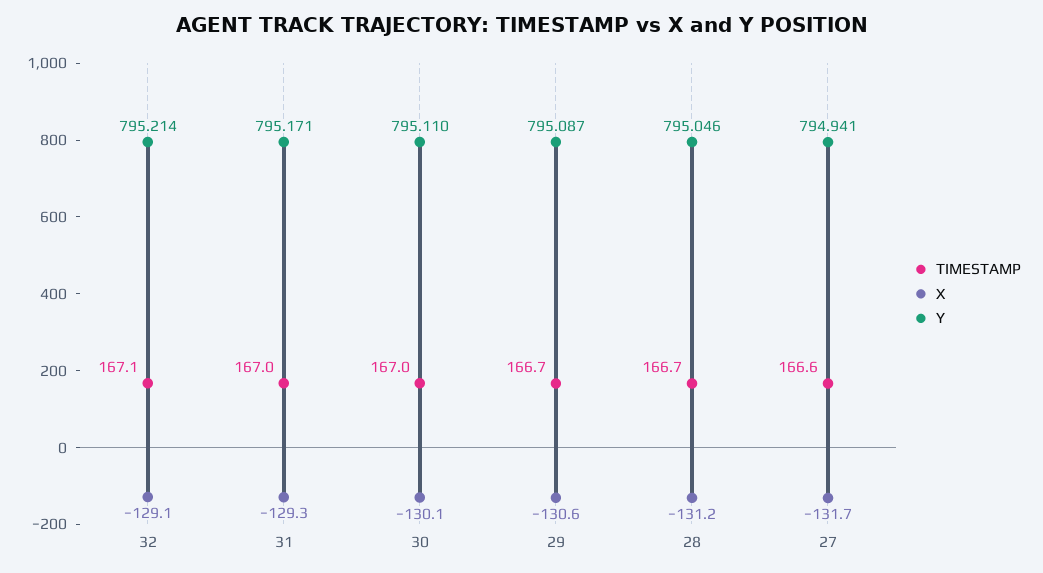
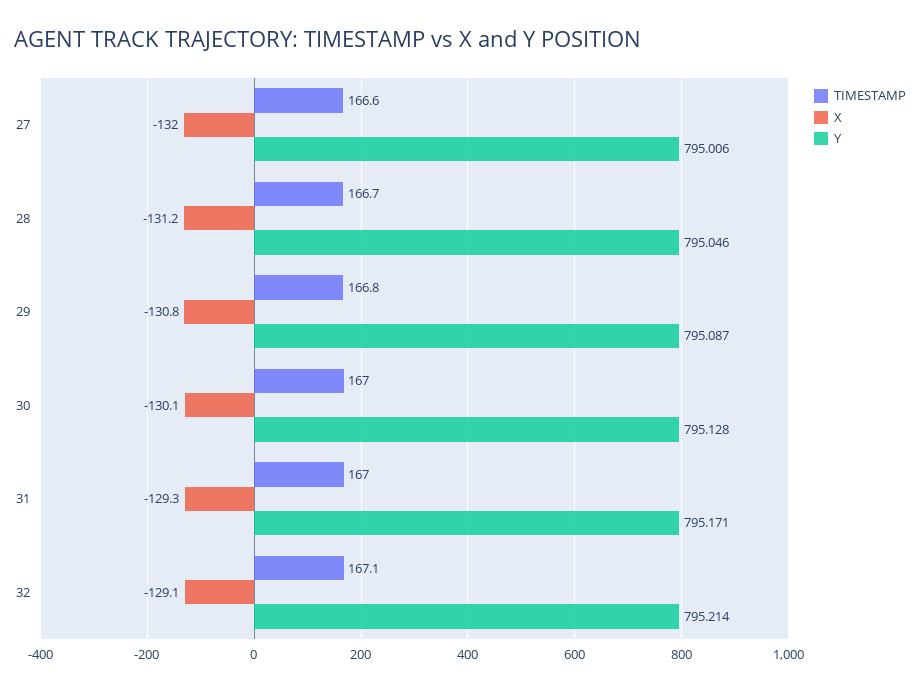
  {
    "TIMESTAMP": {
      "32": 167.1,
      "31": 167,
      "30": 167,
-     "29": 166.7,
+     "29": 166.8,
      "28": 166.7,
      "27": 166.6
    },
    "X": {
      "32": -129.1,
      "31": -129.3,
      "30": -130.1,
-     "29": -130.6,
+     "29": -130.8,
      "28": -131.2,
-     "27": -131.7
+     "27": -132
    },
    "Y": {
      "32": 795.214,
      "31": 795.171,
-     "30": 795.11,
+     "30": 795.128,
      "29": 795.087,
      "28": 795.046,
-     "27": 794.941
+     "27": 795.006
    }
  }

